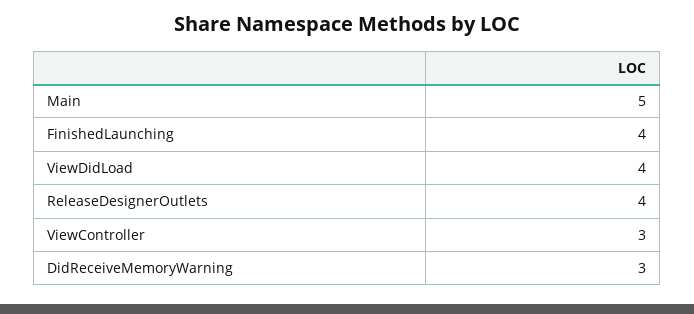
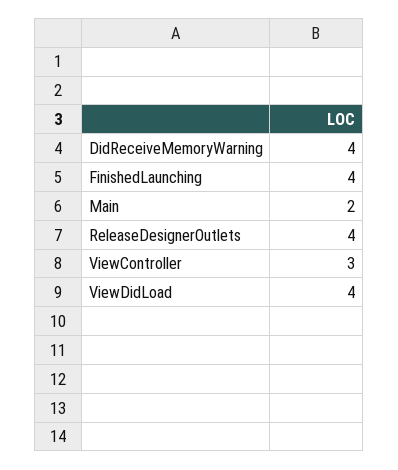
  {
-   "Main": 5,
+   "Main": 2,
    "FinishedLaunching": 4,
    "ViewDidLoad": 4,
    "ReleaseDesignerOutlets": 4,
    "ViewController": 3,
-   "DidReceiveMemoryWarning": 3
+   "DidReceiveMemoryWarning": 4
  }

